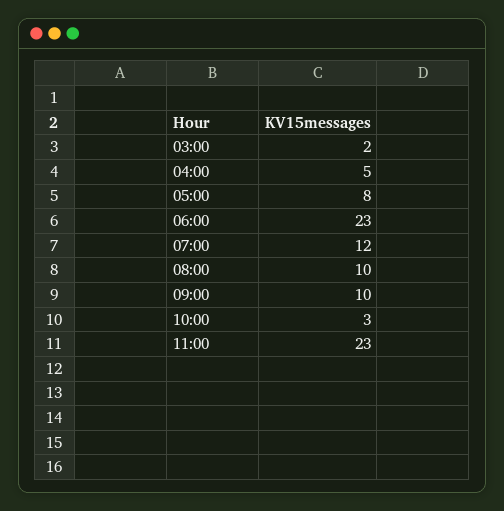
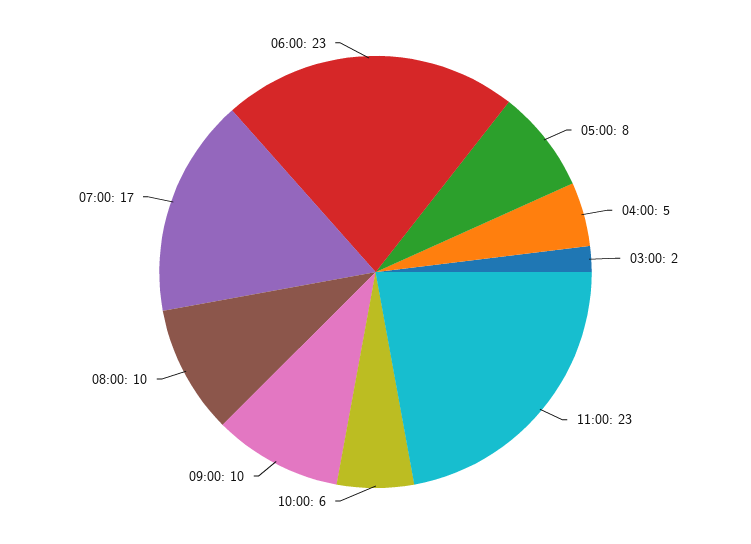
  {
    "03:00": 2,
    "04:00": 5,
    "05:00": 8,
    "06:00": 23,
-   "07:00": 12,
+   "07:00": 17,
    "08:00": 10,
    "09:00": 10,
-   "10:00": 3,
+   "10:00": 6,
    "11:00": 23
  }

